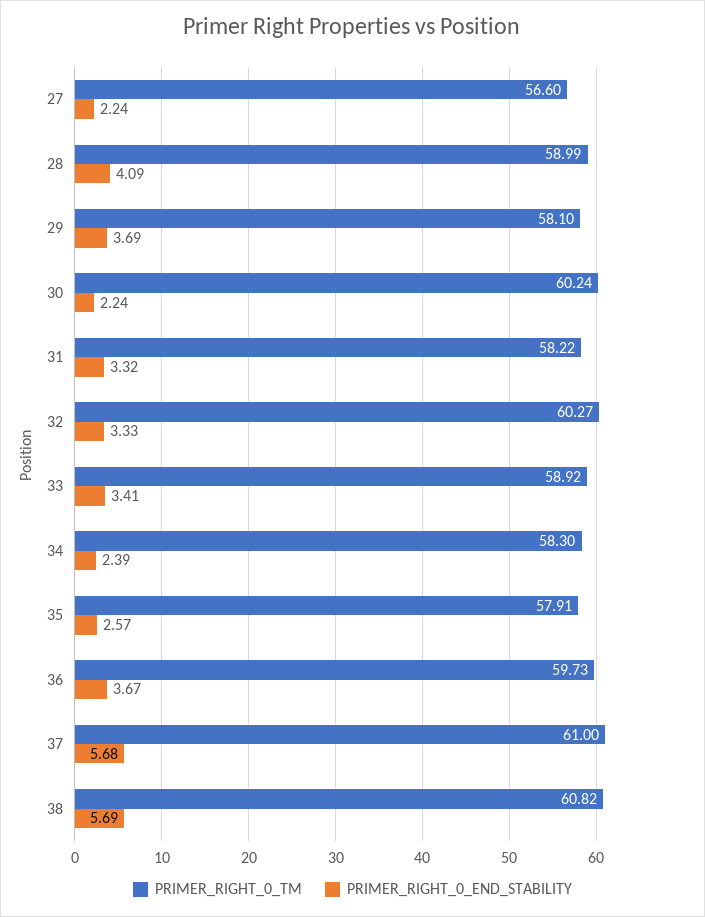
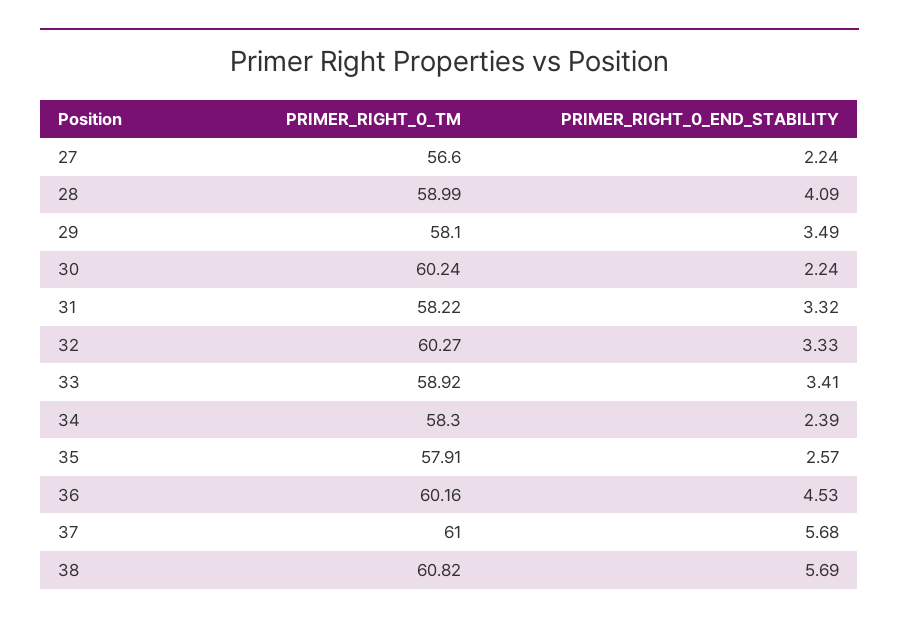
  {
    "PRIMER_RIGHT_0_TM": {
      "27": 56.6,
      "28": 58.99,
      "29": 58.1,
      "30": 60.24,
      "31": 58.22,
      "32": 60.27,
      "33": 58.92,
      "34": 58.3,
      "35": 57.91,
-     "36": 59.73,
+     "36": 60.16,
      "37": 61,
      "38": 60.82
    },
    "PRIMER_RIGHT_0_END_STABILITY": {
      "27": 2.24,
      "28": 4.09,
-     "29": 3.69,
+     "29": 3.49,
      "30": 2.24,
      "31": 3.32,
      "32": 3.33,
      "33": 3.41,
      "34": 2.39,
      "35": 2.57,
-     "36": 3.67,
+     "36": 4.53,
      "37": 5.68,
      "38": 5.69
    }
  }

